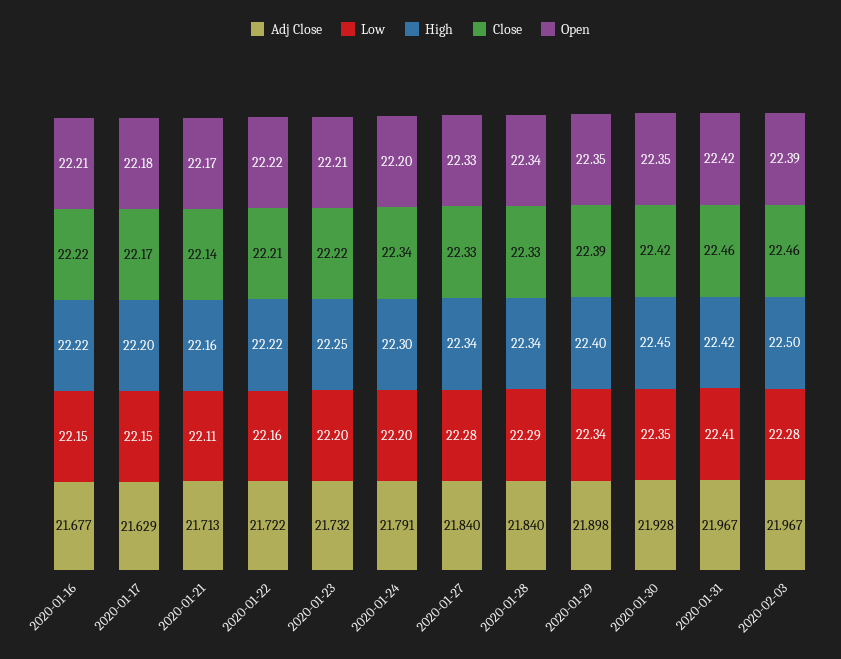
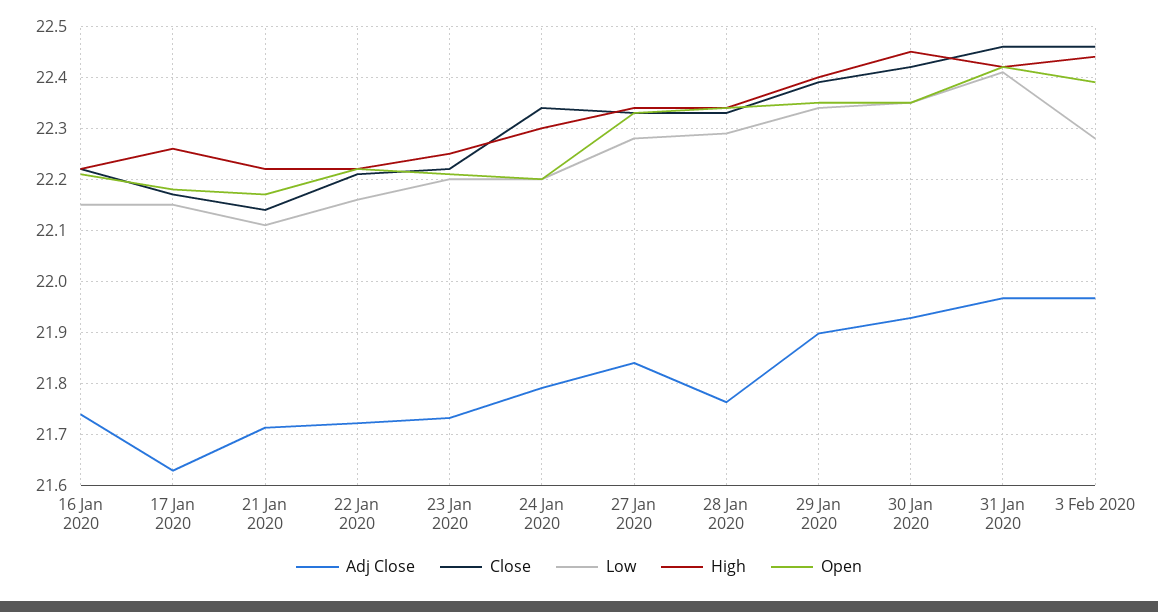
  {
    "Adj Close": {
-     "2020-01-16": 21.677,
+     "2020-01-16": 21.74,
      "2020-01-17": 21.629,
      "2020-01-21": 21.713,
      "2020-01-22": 21.722,
      "2020-01-23": 21.732,
      "2020-01-24": 21.791,
      "2020-01-27": 21.84,
-     "2020-01-28": 21.84,
+     "2020-01-28": 21.76,
      "2020-01-29": 21.898,
      "2020-01-30": 21.928,
      "2020-01-31": 21.967,
      "2020-02-03": 21.967
    },
    "Low": {
      "2020-01-16": 22.15,
      "2020-01-17": 22.15,
      "2020-01-21": 22.11,
      "2020-01-22": 22.16,
      "2020-01-23": 22.2,
      "2020-01-24": 22.2,
      "2020-01-27": 22.28,
      "2020-01-28": 22.29,
      "2020-01-29": 22.34,
      "2020-01-30": 22.35,
      "2020-01-31": 22.41,
      "2020-02-03": 22.28
    },
    "High": {
      "2020-01-16": 22.22,
-     "2020-01-17": 22.2,
+     "2020-01-17": 22.26,
-     "2020-01-21": 22.16,
+     "2020-01-21": 22.22,
      "2020-01-22": 22.22,
      "2020-01-23": 22.25,
      "2020-01-24": 22.3,
      "2020-01-27": 22.34,
      "2020-01-28": 22.34,
      "2020-01-29": 22.4,
      "2020-01-30": 22.45,
      "2020-01-31": 22.42,
-     "2020-02-03": 22.5
+     "2020-02-03": 22.44
    },
    "Close": {
      "2020-01-16": 22.22,
      "2020-01-17": 22.17,
      "2020-01-21": 22.14,
      "2020-01-22": 22.21,
      "2020-01-23": 22.22,
      "2020-01-24": 22.34,
      "2020-01-27": 22.33,
      "2020-01-28": 22.33,
      "2020-01-29": 22.39,
      "2020-01-30": 22.42,
      "2020-01-31": 22.46,
      "2020-02-03": 22.46
    },
    "Open": {
      "2020-01-16": 22.21,
      "2020-01-17": 22.18,
      "2020-01-21": 22.17,
      "2020-01-22": 22.22,
      "2020-01-23": 22.21,
      "2020-01-24": 22.2,
      "2020-01-27": 22.33,
      "2020-01-28": 22.34,
      "2020-01-29": 22.35,
      "2020-01-30": 22.35,
      "2020-01-31": 22.42,
      "2020-02-03": 22.39
    }
  }

